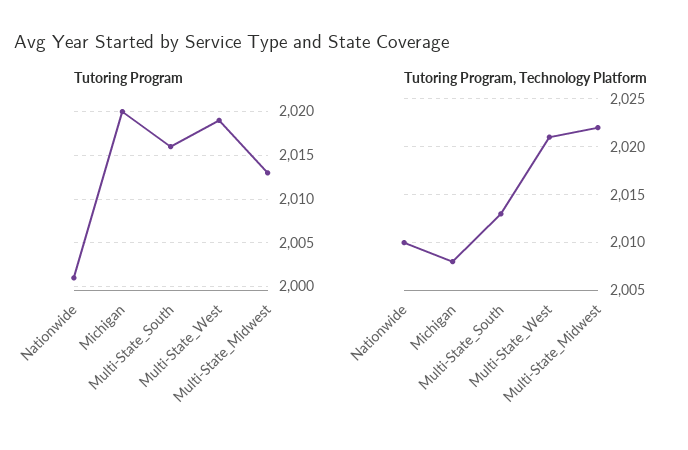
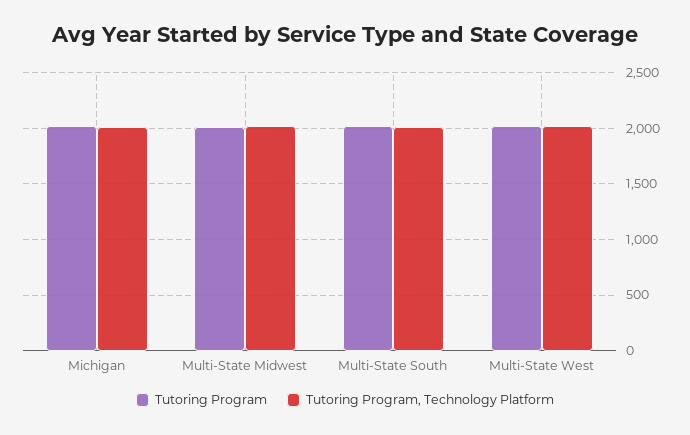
  {
    "Tutoring Program": {
-     "Nationwide": 2001,
      "Michigan": 2020,
      "Multi-State_South": 2016,
      "Multi-State_West": 2019,
      "Multi-State_Midwest": 2013
    },
    "Tutoring Program, Technology Platform": {
-     "Nationwide": 2010,
      "Michigan": 2008,
      "Multi-State_South": 2013,
      "Multi-State_West": 2021,
      "Multi-State_Midwest": 2022
    }
  }

